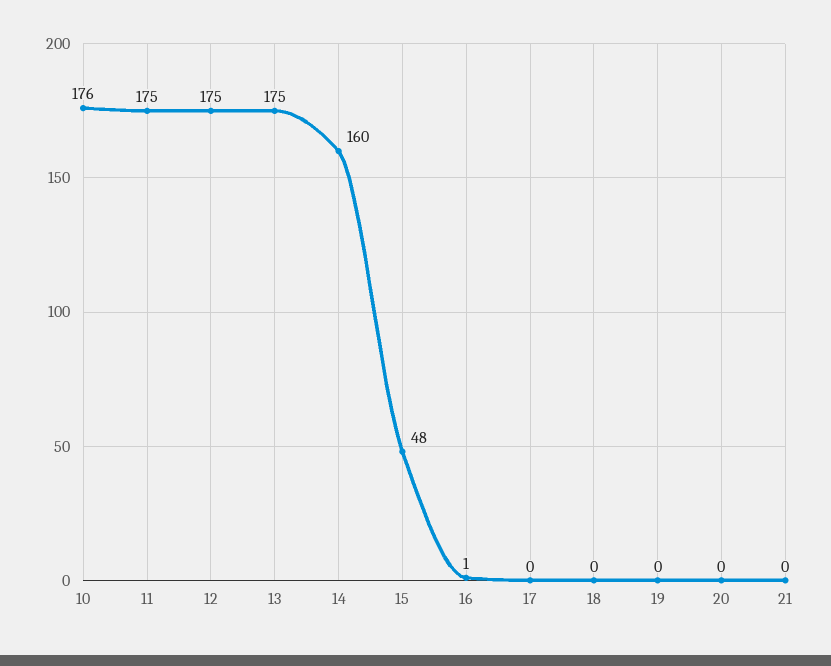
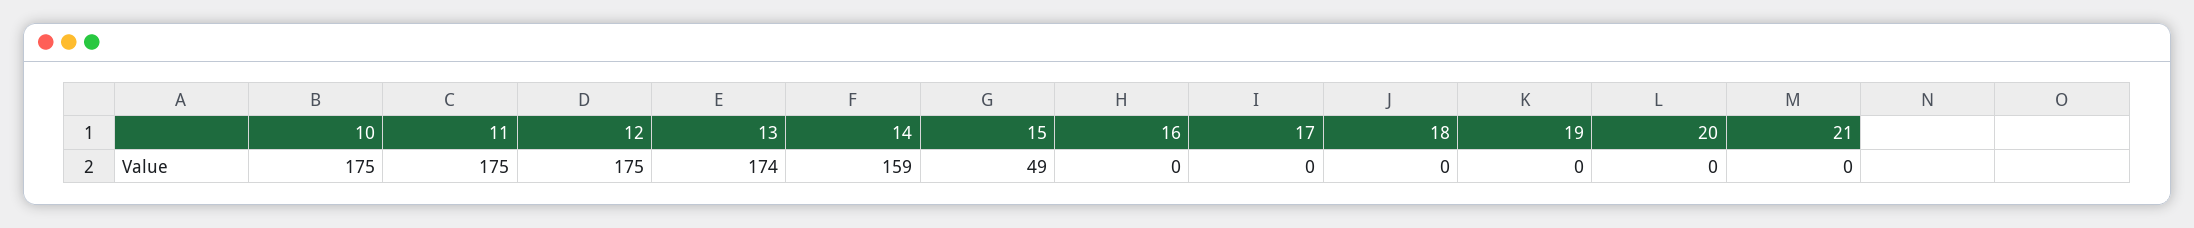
  {
-   "10": 176,
+   "10": 175,
    "11": 175,
    "12": 175,
-   "13": 175,
+   "13": 174,
-   "14": 160,
+   "14": 159,
-   "15": 48,
+   "15": 49,
-   "16": 1,
+   "16": 0,
    "17": 0,
    "18": 0,
    "19": 0,
    "20": 0,
    "21": 0
  }

